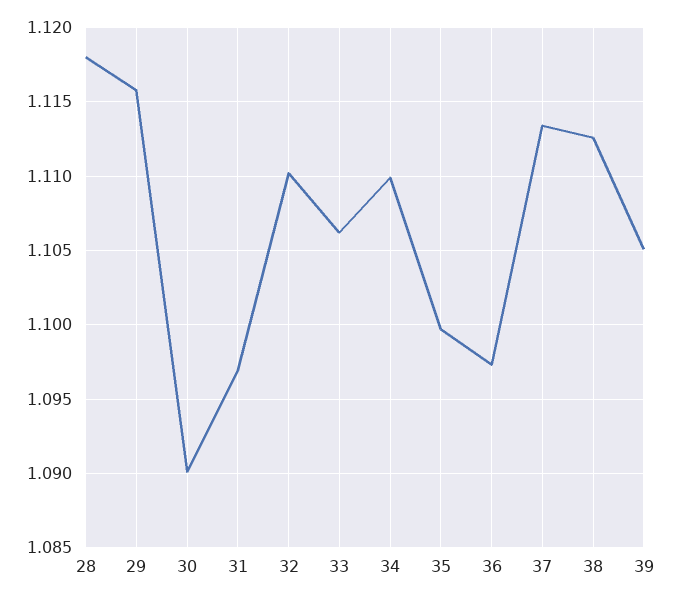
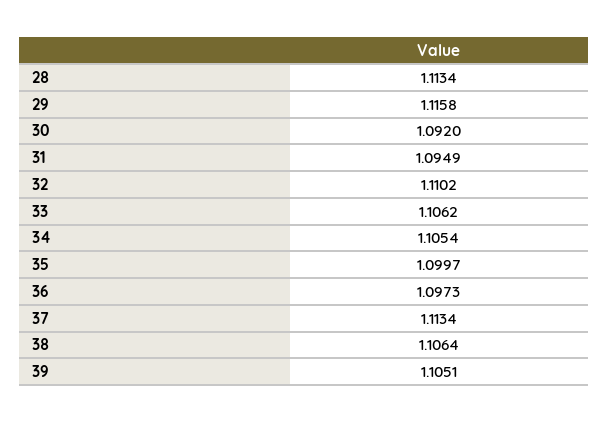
  {
-   "28": 1.118,
+   "28": 1.1134,
    "29": 1.1158,
-   "30": 1.09,
+   "30": 1.092,
-   "31": 1.097,
+   "31": 1.0949,
    "32": 1.1102,
    "33": 1.1062,
-   "34": 1.11,
+   "34": 1.1054,
    "35": 1.0997,
    "36": 1.0973,
    "37": 1.1134,
-   "38": 1.1125,
+   "38": 1.1064,
    "39": 1.1051
  }

